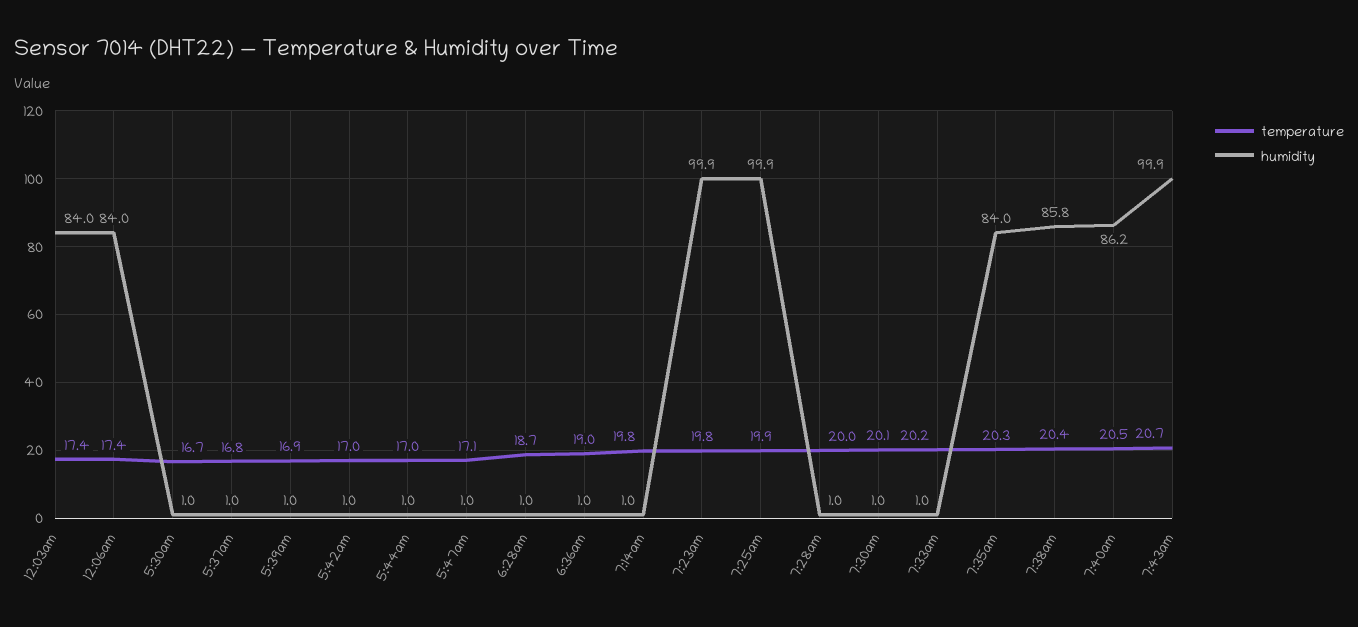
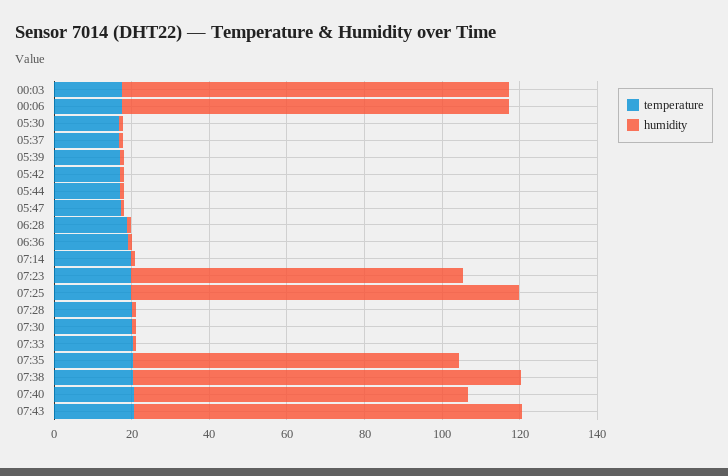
  {
    "temperature": {
      "12:03am": 17.4,
      "12:06am": 17.4,
      "5:30am": 16.7,
      "5:37am": 16.8,
      "5:39am": 16.9,
      "5:42am": 17,
      "5:44am": 17,
      "5:47am": 17.1,
      "6:28am": 18.7,
      "6:36am": 19,
      "7:14am": 19.8,
      "7:23am": 19.8,
      "7:25am": 19.9,
      "7:28am": 20,
      "7:30am": 20.1,
      "7:33am": 20.2,
      "7:35am": 20.3,
      "7:38am": 20.4,
      "7:40am": 20.5,
      "7:43am": 20.7
    },
    "humidity": {
-     "12:03am": 84,
+     "12:03am": 100,
-     "12:06am": 84,
+     "12:06am": 100,
      "5:30am": 1,
      "5:37am": 1,
      "5:39am": 1,
      "5:42am": 1,
      "5:44am": 1,
      "5:47am": 1,
      "6:28am": 1,
      "6:36am": 1,
      "7:14am": 1,
-     "7:23am": 99.9,
+     "7:23am": 85,
      "7:25am": 99.9,
      "7:28am": 1,
      "7:30am": 1,
      "7:33am": 1,
      "7:35am": 84,
-     "7:38am": 85.8,
+     "7:38am": 100,
      "7:40am": 86.2,
      "7:43am": 99.9
    }
  }

